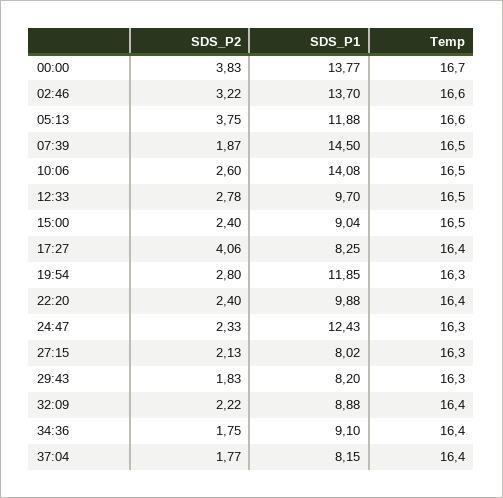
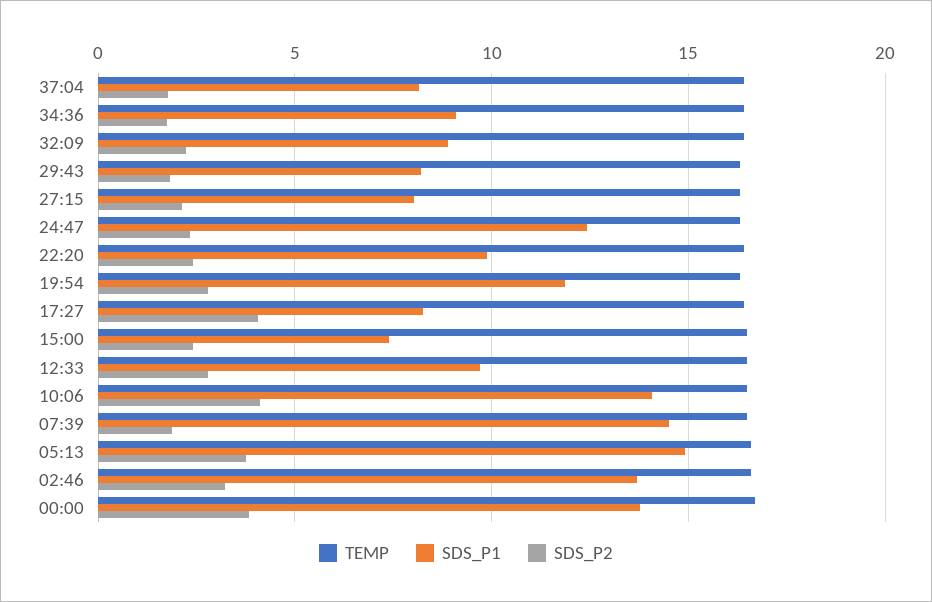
  {
    "SDS_P2": {
      "00:00": 3.83,
      "02:46": 3.22,
      "05:13": 3.75,
      "07:39": 1.87,
-     "10:06": 2.6,
+     "10:06": 4,
      "12:33": 2.78,
      "15:00": 2.4,
      "17:27": 4.06,
      "19:54": 2.8,
      "22:20": 2.4,
      "24:47": 2.33,
      "27:15": 2.13,
      "29:43": 1.83,
      "32:09": 2.22,
      "34:36": 1.75,
      "37:04": 1.77
    },
    "SDS_P1": {
      "00:00": 13.77,
      "02:46": 13.7,
-     "05:13": 11.88,
+     "05:13": 15,
      "07:39": 14.5,
      "10:06": 14.08,
      "12:33": 9.7,
-     "15:00": 9.04,
+     "15:00": 7.5,
      "17:27": 8.25,
      "19:54": 11.85,
      "22:20": 9.88,
      "24:47": 12.43,
      "27:15": 8.02,
      "29:43": 8.2,
      "32:09": 8.88,
      "34:36": 9.1,
      "37:04": 8.15
    },
    "Temp": {
      "00:00": 16.7,
      "02:46": 16.6,
      "05:13": 16.6,
      "07:39": 16.5,
      "10:06": 16.5,
      "12:33": 16.5,
      "15:00": 16.5,
      "17:27": 16.4,
      "19:54": 16.3,
      "22:20": 16.4,
      "24:47": 16.3,
      "27:15": 16.3,
      "29:43": 16.3,
      "32:09": 16.4,
      "34:36": 16.4,
      "37:04": 16.4
    }
  }

